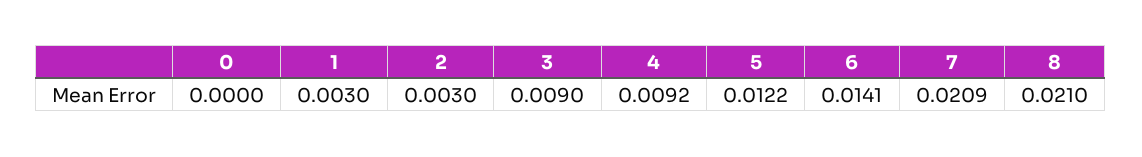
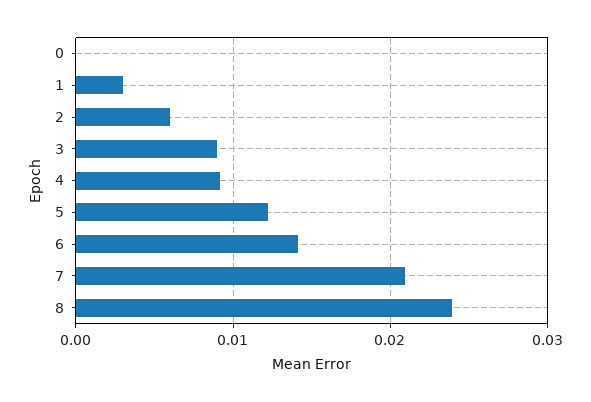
  {
    "0": 0,
    "1": 0.003,
-   "2": 0.003,
+   "2": 0.006,
    "3": 0.009,
    "4": 0.0092,
    "5": 0.0122,
    "6": 0.0141,
    "7": 0.0209,
-   "8": 0.021
+   "8": 0.024
  }

